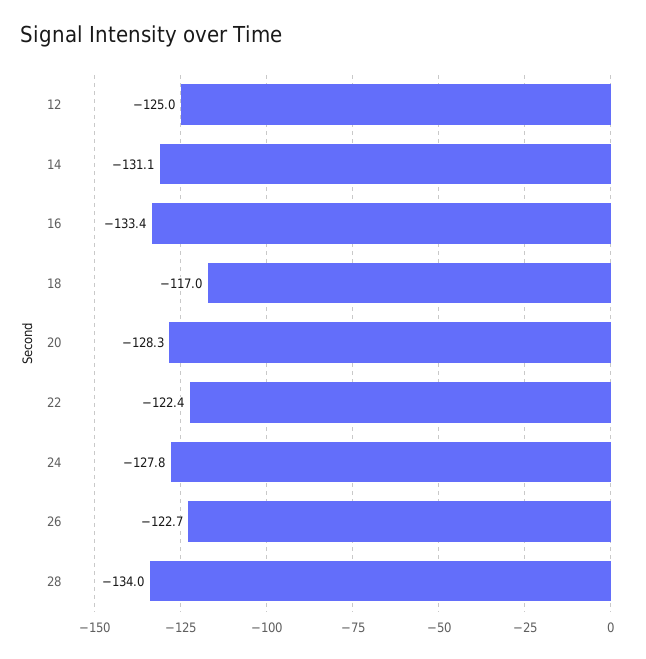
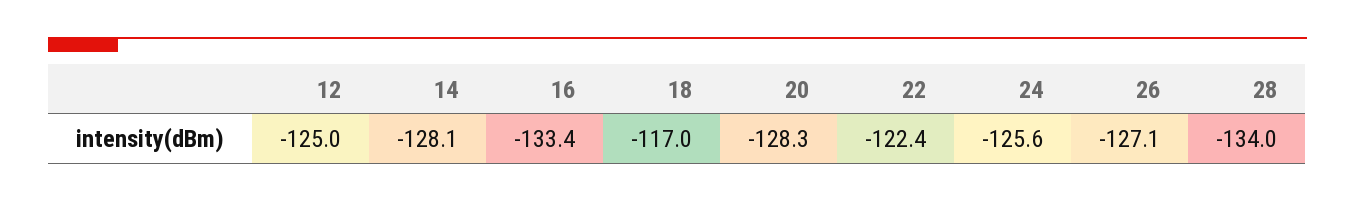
  {
    "12": -125,
-   "14": -131.1,
+   "14": -128.1,
    "16": -133.4,
    "18": -117,
    "20": -128.3,
    "22": -122.4,
-   "24": -127.8,
+   "24": -125.6,
-   "26": -122.7,
+   "26": -127.1,
    "28": -134
  }

